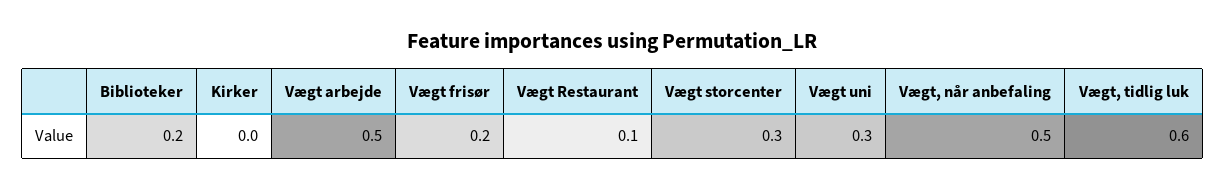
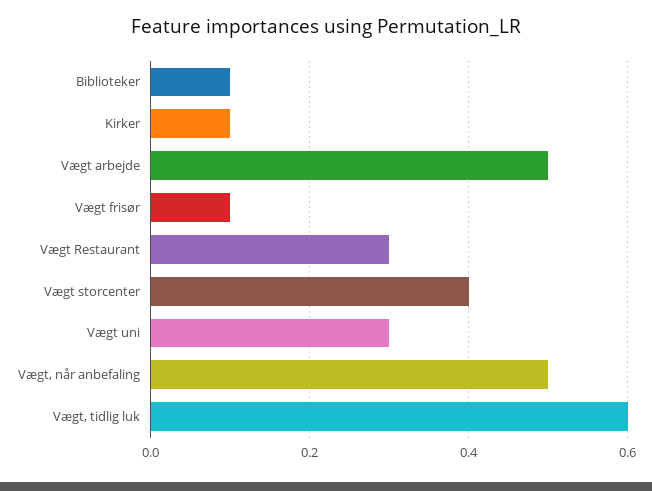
  {
-   "Biblioteker": 0.2,
+   "Biblioteker": 0.1,
-   "Kirker": 0,
+   "Kirker": 0.1,
    "Vægt arbejde": 0.5,
-   "Vægt frisør": 0.2,
+   "Vægt frisør": 0.1,
-   "Vægt Restaurant": 0.1,
+   "Vægt Restaurant": 0.3,
-   "Vægt storcenter": 0.3,
+   "Vægt storcenter": 0.4,
    "Vægt uni": 0.3,
    "Vægt, når anbefaling": 0.5,
    "Vægt, tidlig luk": 0.6
  }

